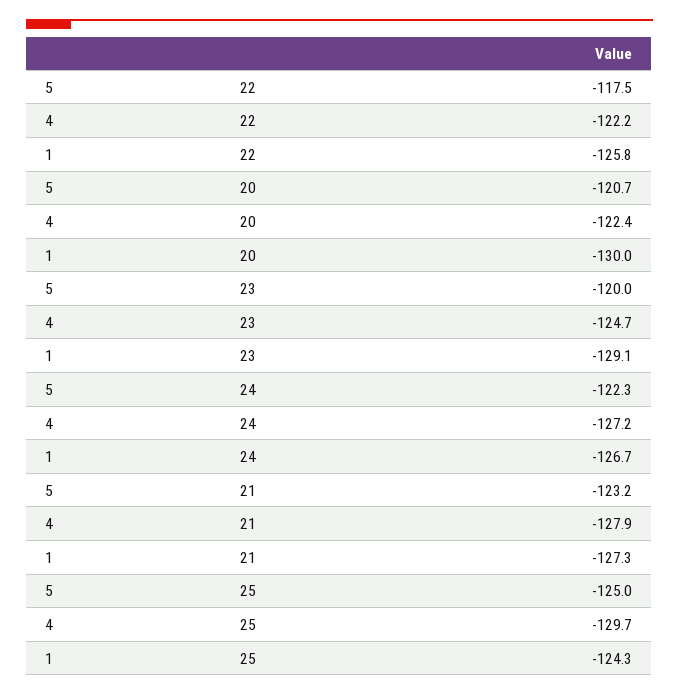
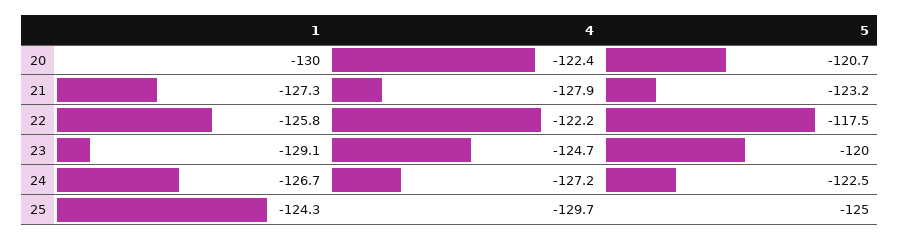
  {
    "5": {
      "22": -117.5,
      "20": -120.7,
      "23": -120,
-     "24": -122.3,
+     "24": -122.5,
      "21": -123.2,
      "25": -125
    },
    "4": {
      "22": -122.2,
      "20": -122.4,
      "23": -124.7,
      "24": -127.2,
      "21": -127.9,
      "25": -129.7
    },
    "1": {
      "22": -125.8,
      "20": -130,
      "23": -129.1,
      "24": -126.7,
      "21": -127.3,
      "25": -124.3
    }
  }

